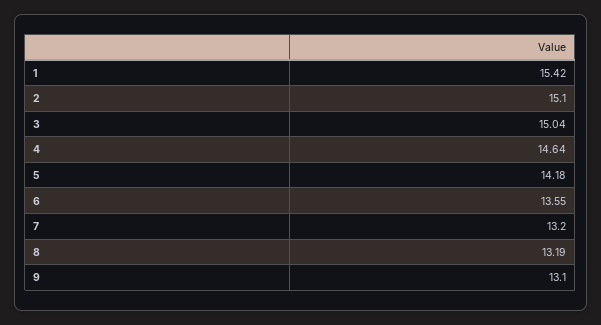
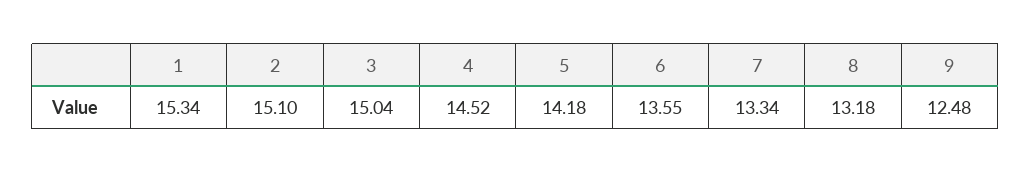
  {
-   "1": 15.42,
+   "1": 15.34,
    "2": 15.1,
    "3": 15.04,
-   "4": 14.64,
+   "4": 14.52,
    "5": 14.18,
    "6": 13.55,
-   "7": 13.2,
+   "7": 13.34,
-   "8": 13.19,
+   "8": 13.18,
-   "9": 13.1
+   "9": 12.48
  }

